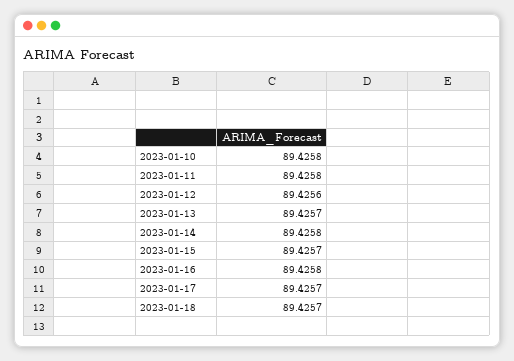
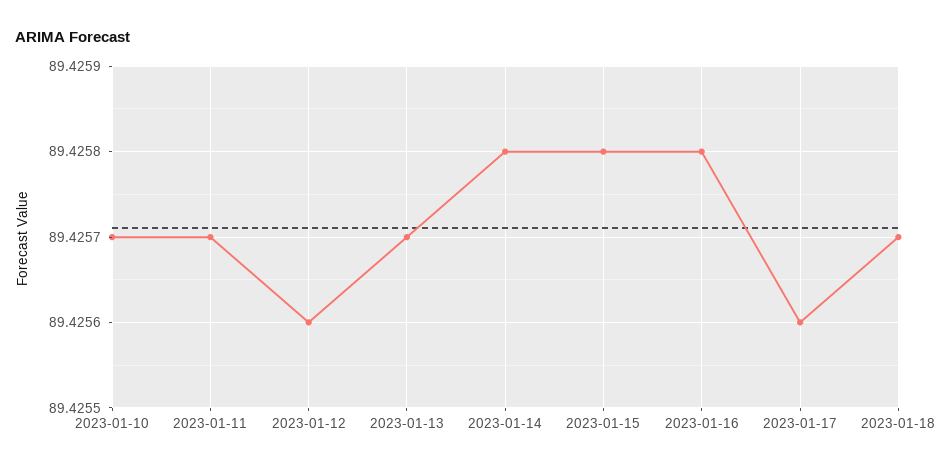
  {
-   "2023-01-10": 89.4258,
+   "2023-01-10": 89.4257,
-   "2023-01-11": 89.4258,
+   "2023-01-11": 89.4257,
    "2023-01-12": 89.4256,
    "2023-01-13": 89.4257,
    "2023-01-14": 89.4258,
-   "2023-01-15": 89.4257,
+   "2023-01-15": 89.4258,
    "2023-01-16": 89.4258,
-   "2023-01-17": 89.4257,
+   "2023-01-17": 89.4256,
    "2023-01-18": 89.4257
  }

